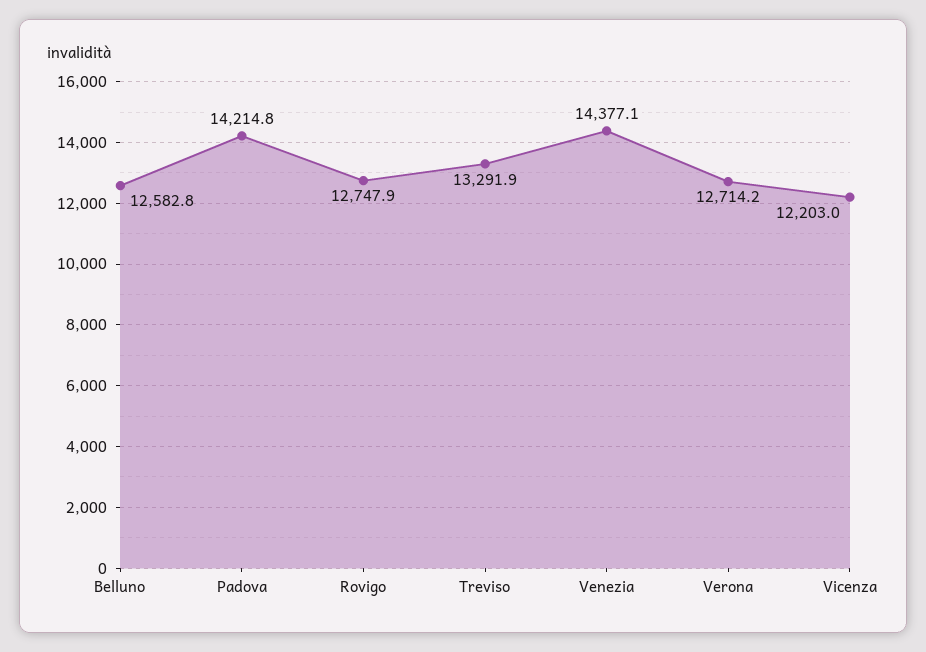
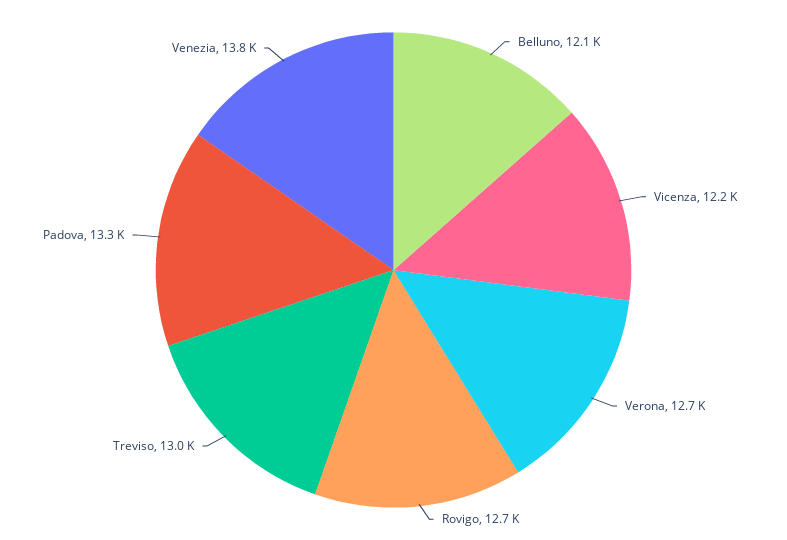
  {
-   "Belluno": 12582.8,
+   "Belluno": 12100,
-   "Padova": 14214.8,
+   "Padova": 13300,
    "Rovigo": 12747.9,
-   "Treviso": 13291.9,
+   "Treviso": 13000,
-   "Venezia": 14377.1,
+   "Venezia": 13800,
    "Verona": 12714.2,
    "Vicenza": 12203
  }

